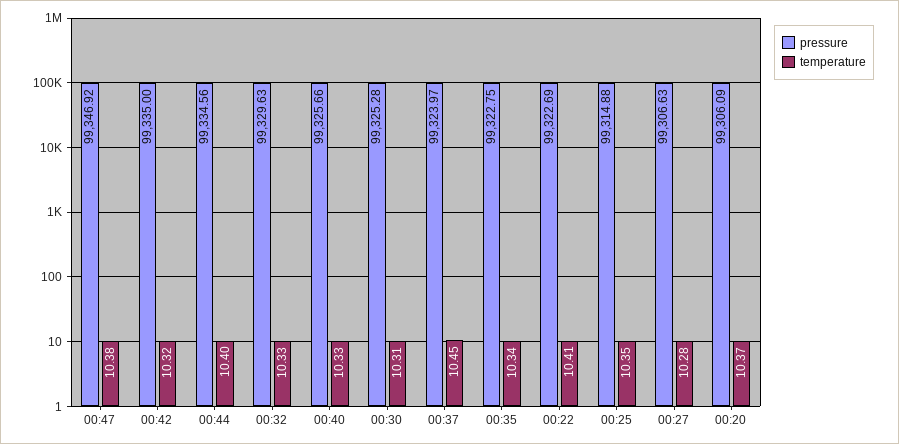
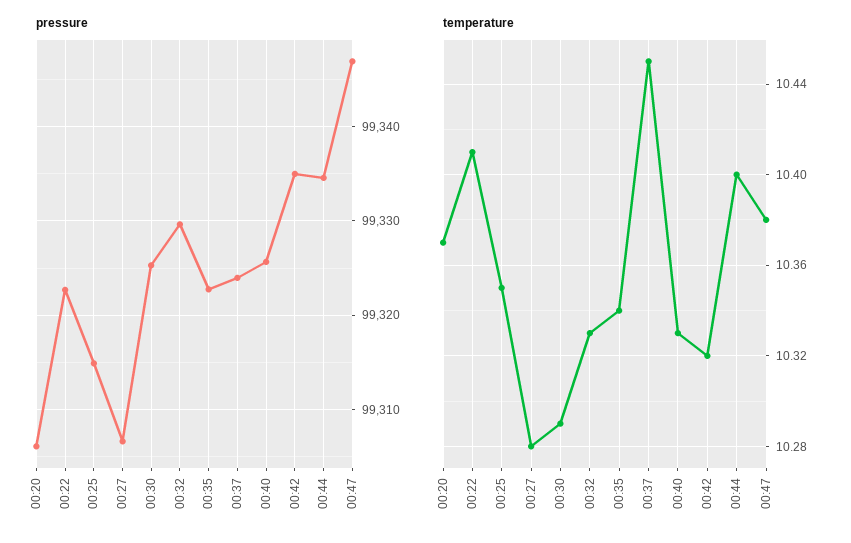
  {
    "pressure": {
      "00:47": 99346.92,
      "00:42": 99335,
      "00:44": 99334.56,
      "00:32": 99329.63,
      "00:40": 99325.66,
      "00:30": 99325.28,
      "00:37": 99323.97,
      "00:35": 99322.75,
      "00:22": 99322.69,
      "00:25": 99314.88,
      "00:27": 99306.63,
      "00:20": 99306.09
    },
    "temperature": {
      "00:47": 10.38,
      "00:42": 10.32,
      "00:44": 10.4,
      "00:32": 10.33,
      "00:40": 10.33,
-     "00:30": 10.31,
+     "00:30": 10.29,
      "00:37": 10.45,
      "00:35": 10.34,
      "00:22": 10.41,
      "00:25": 10.35,
      "00:27": 10.28,
      "00:20": 10.37
    }
  }

